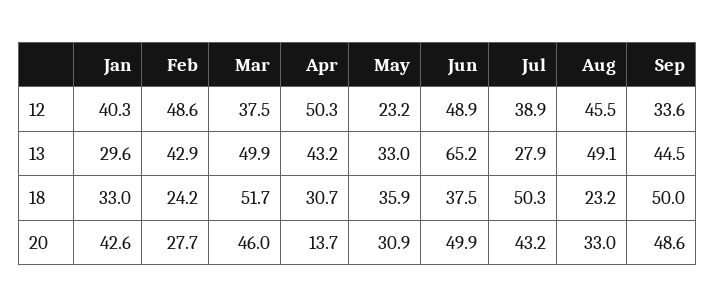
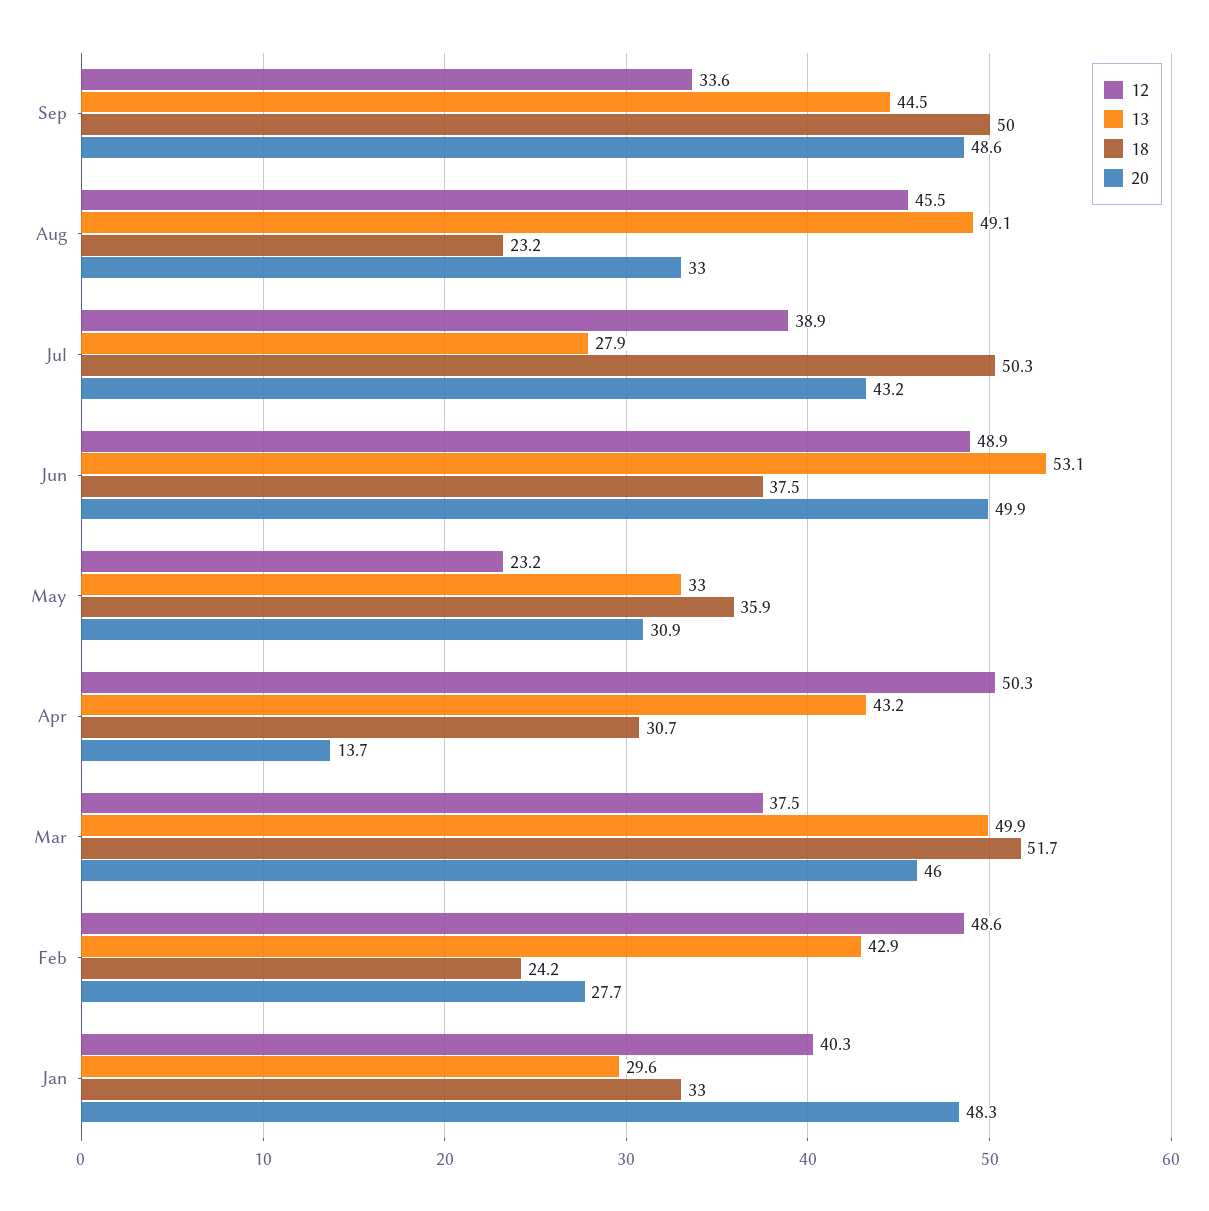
  {
    "12": {
      "Jan": 40.3,
      "Feb": 48.6,
      "Mar": 37.5,
      "Apr": 50.3,
      "May": 23.2,
      "Jun": 48.9,
      "Jul": 38.9,
      "Aug": 45.5,
      "Sep": 33.6
    },
    "13": {
      "Jan": 29.6,
      "Feb": 42.9,
      "Mar": 49.9,
      "Apr": 43.2,
      "May": 33,
-     "Jun": 65.2,
+     "Jun": 53.1,
      "Jul": 27.9,
      "Aug": 49.1,
      "Sep": 44.5
    },
    "18": {
      "Jan": 33,
      "Feb": 24.2,
      "Mar": 51.7,
      "Apr": 30.7,
      "May": 35.9,
      "Jun": 37.5,
      "Jul": 50.3,
      "Aug": 23.2,
      "Sep": 50
    },
    "20": {
-     "Jan": 42.6,
+     "Jan": 48.3,
      "Feb": 27.7,
      "Mar": 46,
      "Apr": 13.7,
      "May": 30.9,
      "Jun": 49.9,
      "Jul": 43.2,
      "Aug": 33,
      "Sep": 48.6
    }
  }

